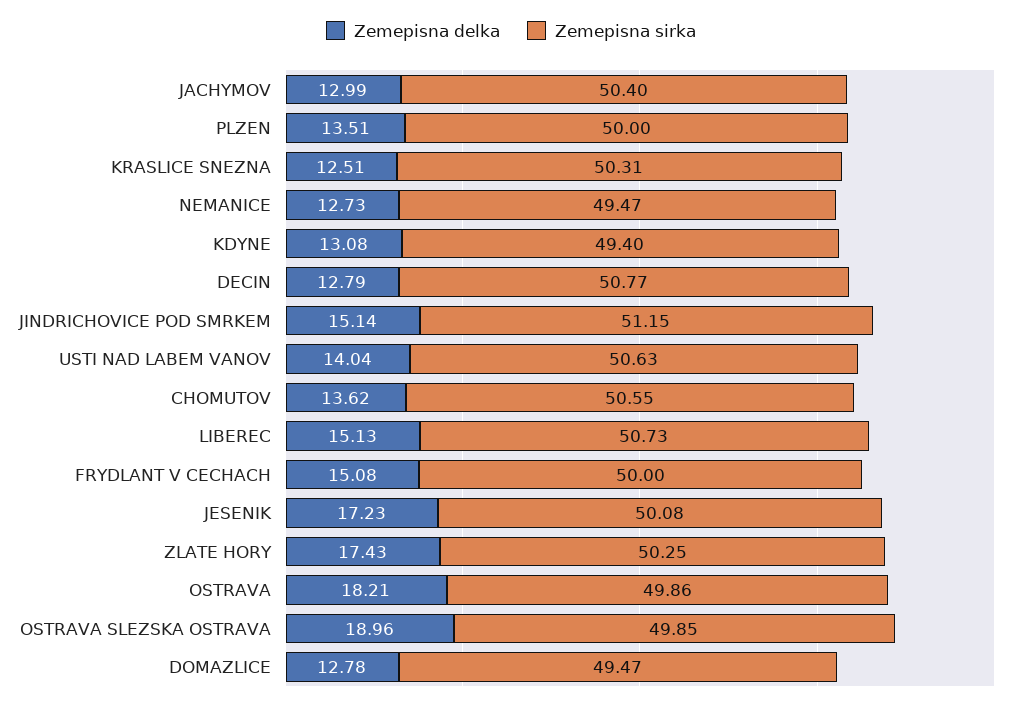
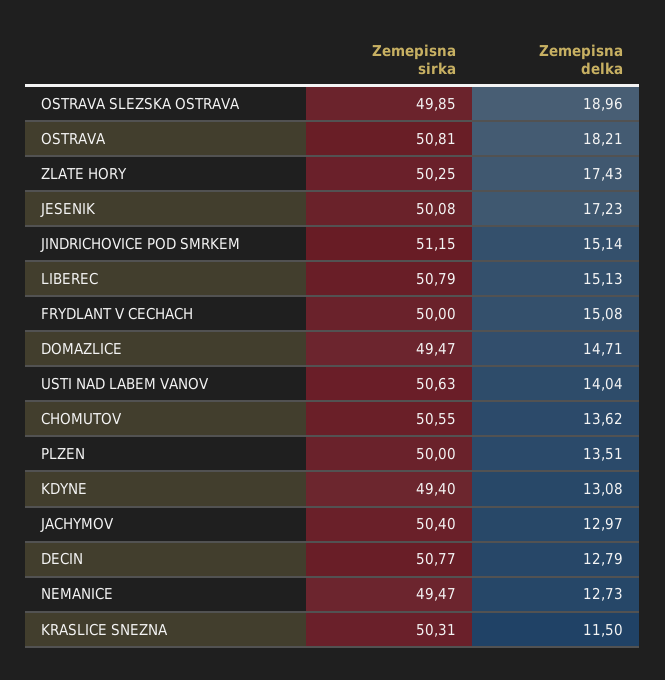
  {
    "Zemepisna delka": {
-     "JACHYMOV": 12.99,
+     "JACHYMOV": 12.97,
      "PLZEN": 13.51,
-     "KRASLICE SNEZNA": 12.51,
+     "KRASLICE SNEZNA": 11.5,
      "NEMANICE": 12.73,
      "KDYNE": 13.08,
      "DECIN": 12.79,
      "JINDRICHOVICE POD SMRKEM": 15.14,
      "USTI NAD LABEM VANOV": 14.04,
      "CHOMUTOV": 13.62,
      "LIBEREC": 15.13,
      "FRYDLANT V CECHACH": 15.08,
      "JESENIK": 17.23,
      "ZLATE HORY": 17.43,
      "OSTRAVA": 18.21,
      "OSTRAVA SLEZSKA OSTRAVA": 18.96,
-     "DOMAZLICE": 12.78
+     "DOMAZLICE": 14.71
    },
    "Zemepisna sirka": {
      "JACHYMOV": 50.4,
      "PLZEN": 50,
      "KRASLICE SNEZNA": 50.31,
      "NEMANICE": 49.47,
      "KDYNE": 49.4,
      "DECIN": 50.77,
      "JINDRICHOVICE POD SMRKEM": 51.15,
      "USTI NAD LABEM VANOV": 50.63,
      "CHOMUTOV": 50.55,
-     "LIBEREC": 50.73,
+     "LIBEREC": 50.79,
      "FRYDLANT V CECHACH": 50,
      "JESENIK": 50.08,
      "ZLATE HORY": 50.25,
-     "OSTRAVA": 49.86,
+     "OSTRAVA": 50.81,
      "OSTRAVA SLEZSKA OSTRAVA": 49.85,
      "DOMAZLICE": 49.47
    }
  }

